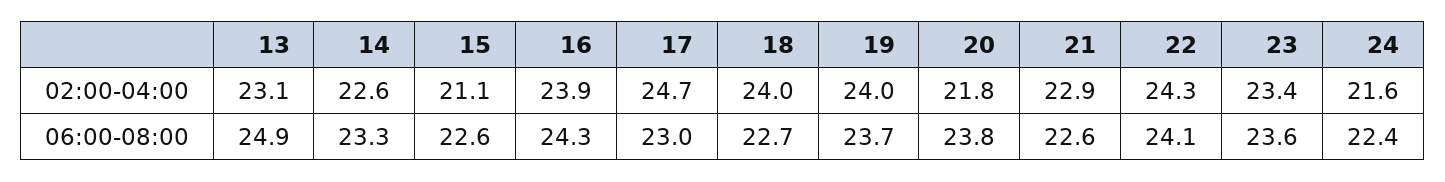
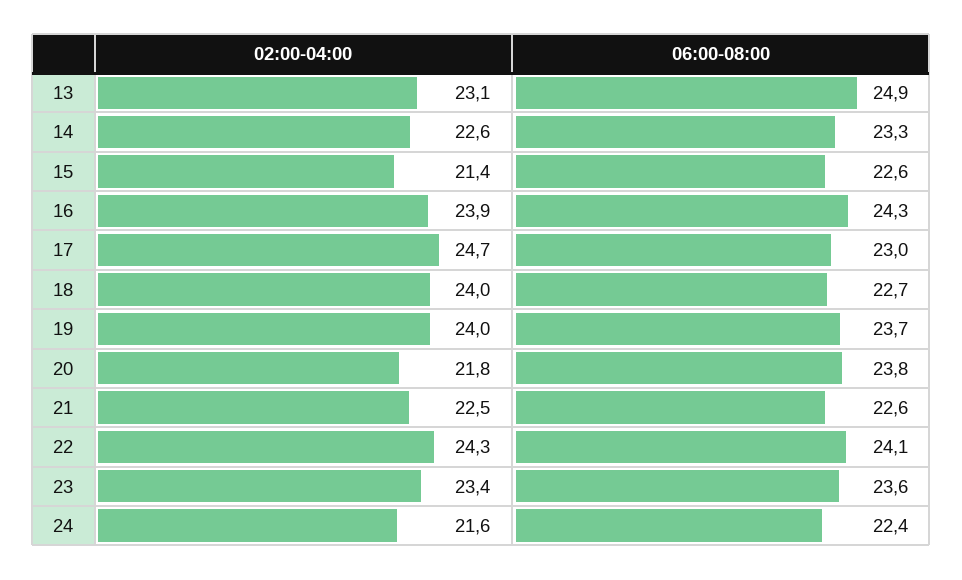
  {
    "13": {
      "02:00-04:00": 23.1,
      "06:00-08:00": 24.9
    },
    "14": {
      "02:00-04:00": 22.6,
      "06:00-08:00": 23.3
    },
    "15": {
-     "02:00-04:00": 21.1,
+     "02:00-04:00": 21.4,
      "06:00-08:00": 22.6
    },
    "16": {
      "02:00-04:00": 23.9,
      "06:00-08:00": 24.3
    },
    "17": {
      "02:00-04:00": 24.7,
      "06:00-08:00": 23
    },
    "18": {
      "02:00-04:00": 24,
      "06:00-08:00": 22.7
    },
    "19": {
      "02:00-04:00": 24,
      "06:00-08:00": 23.7
    },
    "20": {
      "02:00-04:00": 21.8,
      "06:00-08:00": 23.8
    },
    "21": {
-     "02:00-04:00": 22.9,
+     "02:00-04:00": 22.5,
      "06:00-08:00": 22.6
    },
    "22": {
      "02:00-04:00": 24.3,
      "06:00-08:00": 24.1
    },
    "23": {
      "02:00-04:00": 23.4,
      "06:00-08:00": 23.6
    },
    "24": {
      "02:00-04:00": 21.6,
      "06:00-08:00": 22.4
    }
  }

